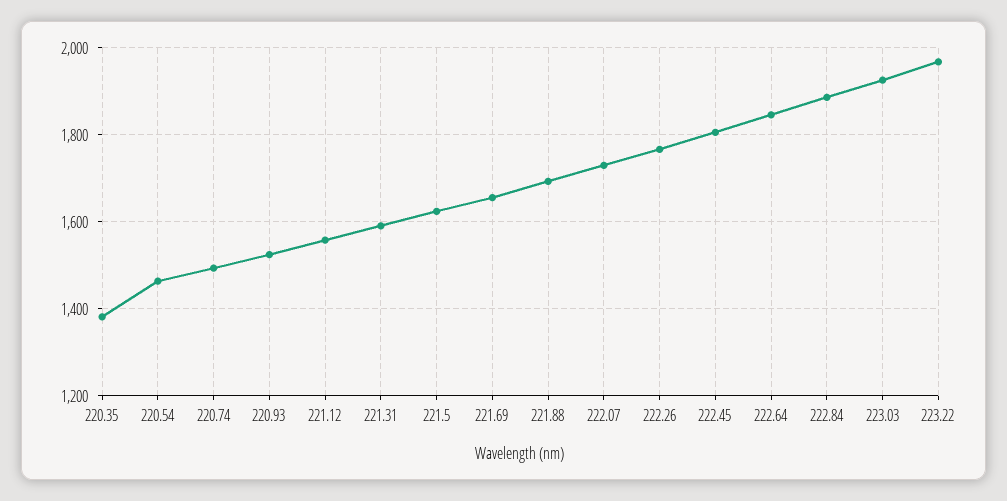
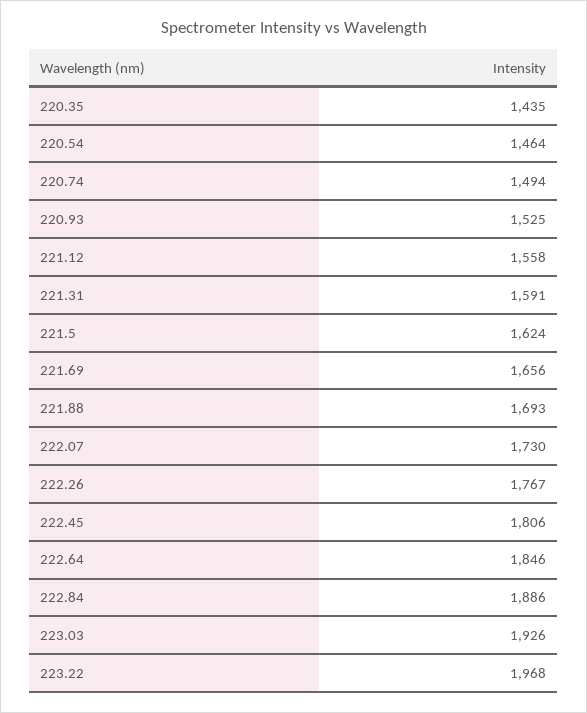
  {
-   "220.35": 1380,
+   "220.35": 1435,
    "220.54": 1464,
    "220.74": 1494,
    "220.93": 1525,
    "221.12": 1558,
    "221.31": 1591,
    "221.5": 1624,
    "221.69": 1656,
    "221.88": 1693,
    "222.07": 1730,
    "222.26": 1767,
    "222.45": 1806,
    "222.64": 1846,
    "222.84": 1886,
    "223.03": 1926,
    "223.22": 1968
  }

